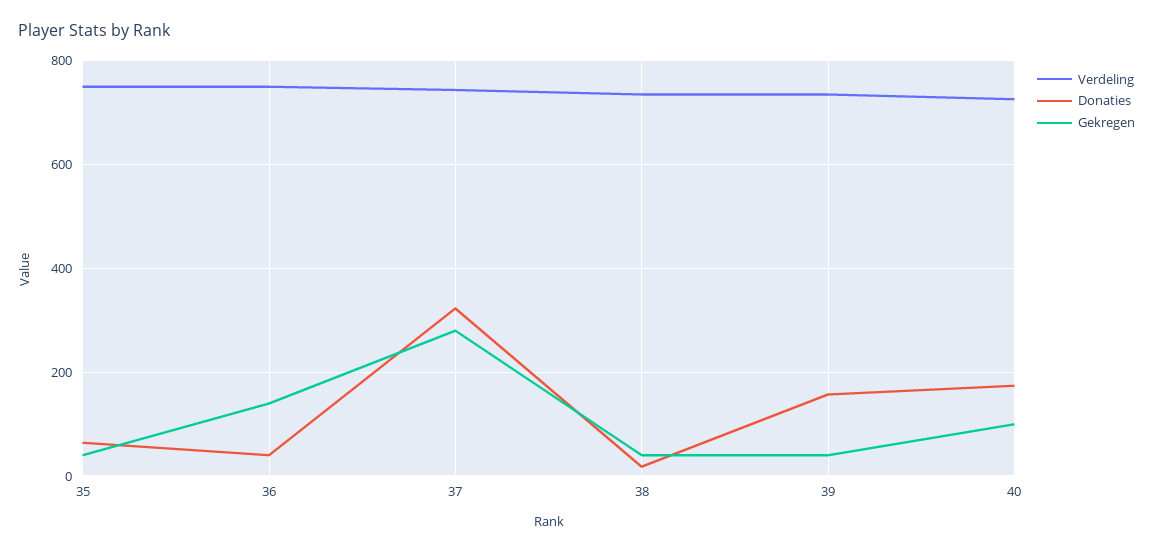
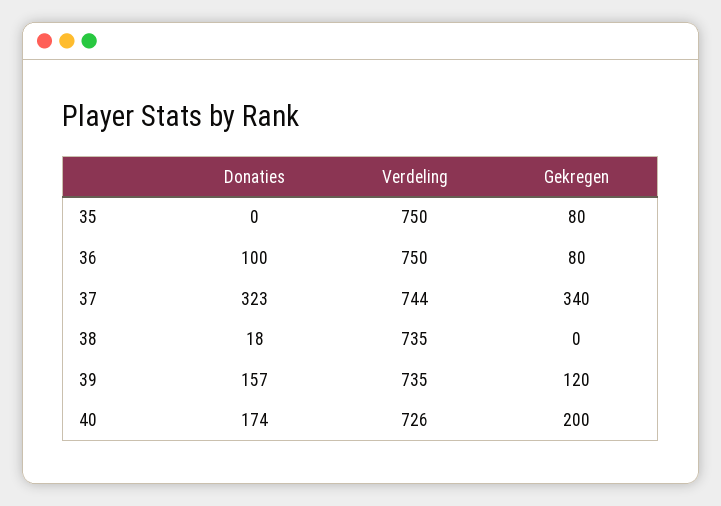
  {
    "Verdeling": {
      "35": 750,
      "36": 750,
      "37": 744,
      "38": 735,
      "39": 735,
      "40": 726
    },
    "Donaties": {
-     "35": 60,
+     "35": 0,
-     "36": 40,
+     "36": 100,
      "37": 323,
      "38": 18,
      "39": 157,
      "40": 174
    },
    "Gekregen": {
-     "35": 40,
+     "35": 80,
-     "36": 140,
+     "36": 80,
-     "37": 280,
+     "37": 340,
-     "38": 40,
+     "38": 0,
-     "39": 40,
+     "39": 120,
-     "40": 100
+     "40": 200
    }
  }

